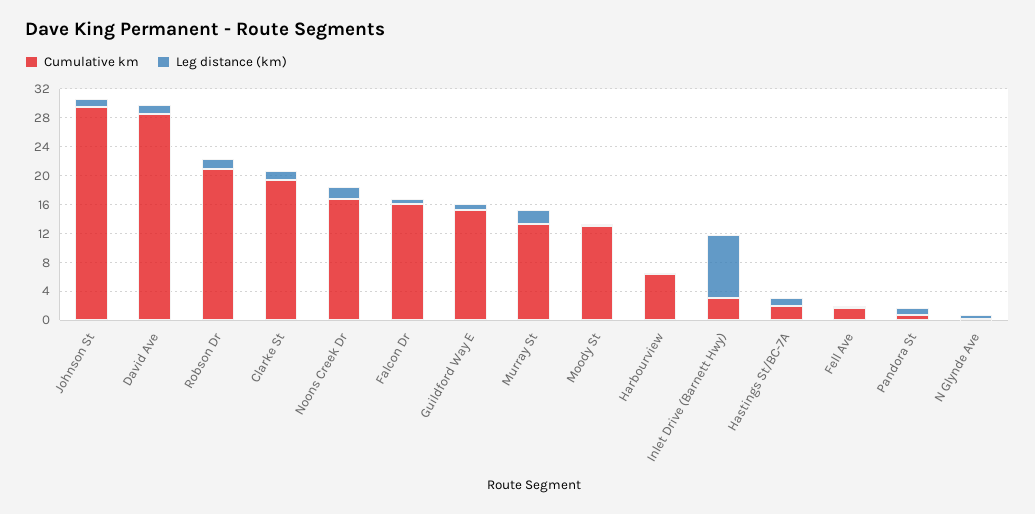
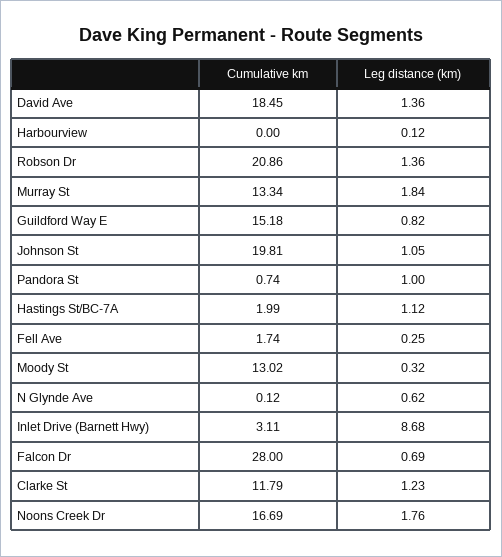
  {
    "Cumulative km": {
-     "Johnson St": 30,
+     "Johnson St": 19.81,
-     "David Ave": 28,
+     "David Ave": 18.45,
      "Robson Dr": 20.86,
-     "Clarke St": 20,
+     "Clarke St": 11.79,
      "Noons Creek Dr": 16.69,
-     "Falcon Dr": 16,
+     "Falcon Dr": 28,
      "Guildford Way E": 15.18,
      "Murray St": 13.34,
      "Moody St": 13.02,
-     "Harbourview": 6,
+     "Harbourview": 0,
      "Inlet Drive (Barnett Hwy)": 3.11,
      "Hastings St/BC-7A": 1.99,
      "Fell Ave": 1.74,
      "Pandora St": 0.74,
      "N Glynde Ave": 0.12
    },
    "Leg distance (km)": {
      "Johnson St": 1.05,
      "David Ave": 1.36,
      "Robson Dr": 1.36,
      "Clarke St": 1.23,
      "Noons Creek Dr": 1.76,
      "Falcon Dr": 0.69,
      "Guildford Way E": 0.82,
      "Murray St": 1.84,
      "Moody St": 0.32,
      "Harbourview": 0.12,
      "Inlet Drive (Barnett Hwy)": 8.68,
      "Hastings St/BC-7A": 1.12,
      "Fell Ave": 0.25,
      "Pandora St": 1,
      "N Glynde Ave": 0.62
    }
  }

